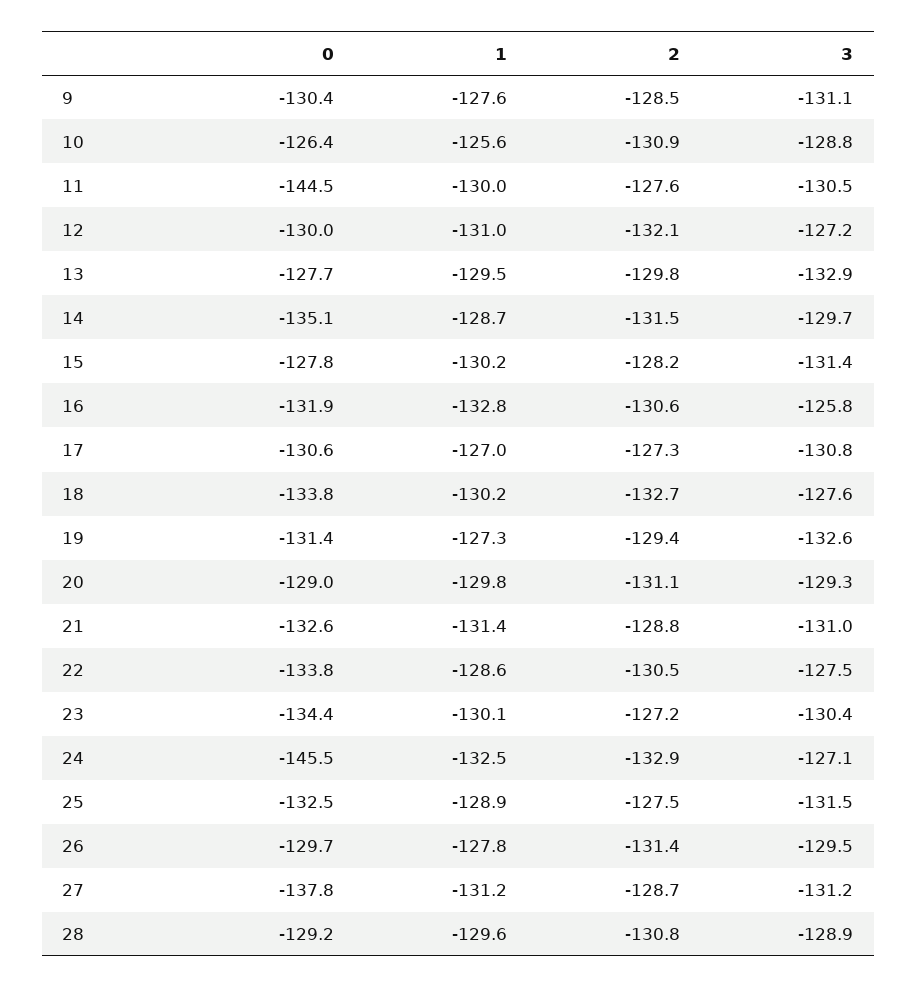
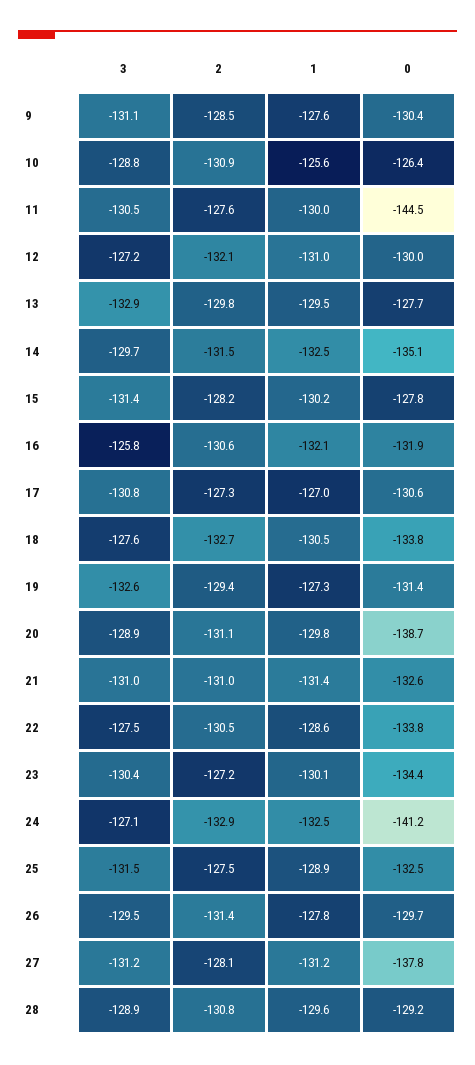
  {
    "0": {
      "9": -130.4,
      "10": -126.4,
      "11": -144.5,
      "12": -130,
      "13": -127.7,
      "14": -135.1,
      "15": -127.8,
      "16": -131.9,
      "17": -130.6,
      "18": -133.8,
      "19": -131.4,
-     "20": -129,
+     "20": -138.7,
      "21": -132.6,
      "22": -133.8,
      "23": -134.4,
-     "24": -145.5,
+     "24": -141.2,
      "25": -132.5,
      "26": -129.7,
      "27": -137.8,
      "28": -129.2
    },
    "1": {
      "9": -127.6,
      "10": -125.6,
      "11": -130,
      "12": -131,
      "13": -129.5,
-     "14": -128.7,
+     "14": -132.5,
      "15": -130.2,
-     "16": -132.8,
+     "16": -132.1,
      "17": -127,
-     "18": -130.2,
+     "18": -130.5,
      "19": -127.3,
      "20": -129.8,
      "21": -131.4,
      "22": -128.6,
      "23": -130.1,
      "24": -132.5,
      "25": -128.9,
      "26": -127.8,
      "27": -131.2,
      "28": -129.6
    },
    "2": {
      "9": -128.5,
      "10": -130.9,
      "11": -127.6,
      "12": -132.1,
      "13": -129.8,
      "14": -131.5,
      "15": -128.2,
      "16": -130.6,
      "17": -127.3,
      "18": -132.7,
      "19": -129.4,
      "20": -131.1,
-     "21": -128.8,
+     "21": -131,
      "22": -130.5,
      "23": -127.2,
      "24": -132.9,
      "25": -127.5,
      "26": -131.4,
-     "27": -128.7,
+     "27": -128.1,
      "28": -130.8
    },
    "3": {
      "9": -131.1,
      "10": -128.8,
      "11": -130.5,
      "12": -127.2,
      "13": -132.9,
      "14": -129.7,
      "15": -131.4,
      "16": -125.8,
      "17": -130.8,
      "18": -127.6,
      "19": -132.6,
-     "20": -129.3,
+     "20": -128.9,
      "21": -131,
      "22": -127.5,
      "23": -130.4,
      "24": -127.1,
      "25": -131.5,
      "26": -129.5,
      "27": -131.2,
      "28": -128.9
    }
  }

